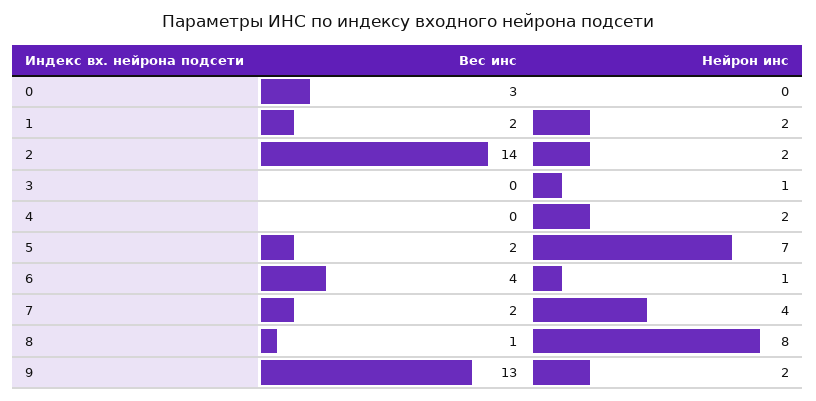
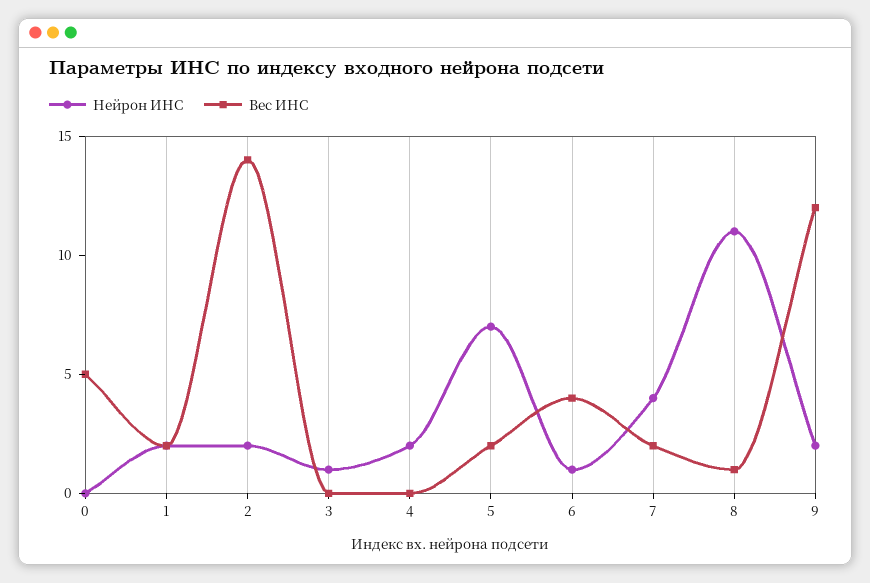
  {
    "Вес инс": {
-     "0": 3,
+     "0": 5,
      "1": 2,
      "2": 14,
      "3": 0,
      "4": 0,
      "5": 2,
      "6": 4,
      "7": 2,
      "8": 1,
-     "9": 13
+     "9": 12
    },
    "Нейрон инс": {
      "0": 0,
      "1": 2,
      "2": 2,
      "3": 1,
      "4": 2,
      "5": 7,
      "6": 1,
      "7": 4,
-     "8": 8,
+     "8": 11,
      "9": 2
    }
  }

